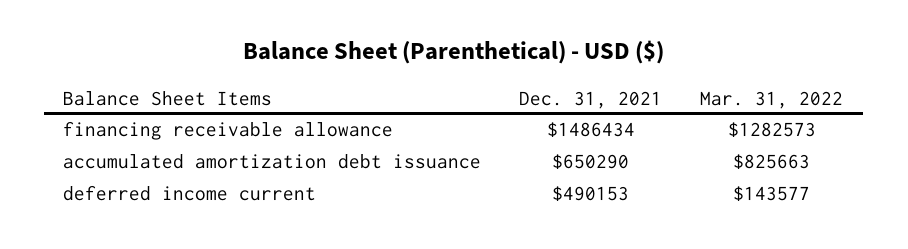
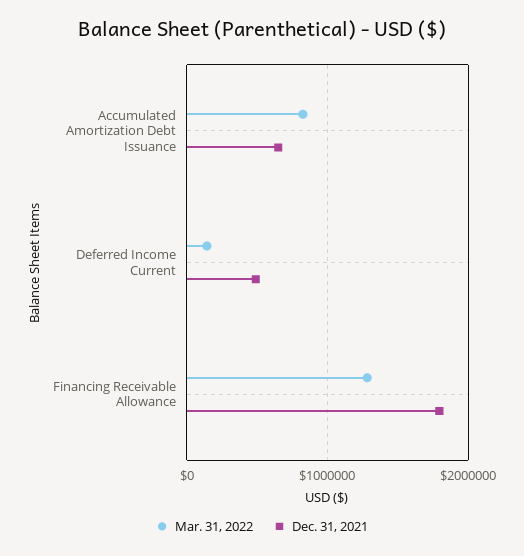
  {
    "Dec. 31, 2021": {
-     "financing receivable allowance": 1486434,
+     "financing receivable allowance": 1800000,
      "accumulated amortization debt issuance": 650290,
      "deferred income current": 490153
    },
    "Mar. 31, 2022": {
      "financing receivable allowance": 1282573,
      "accumulated amortization debt issuance": 825663,
      "deferred income current": 143577
    }
  }

